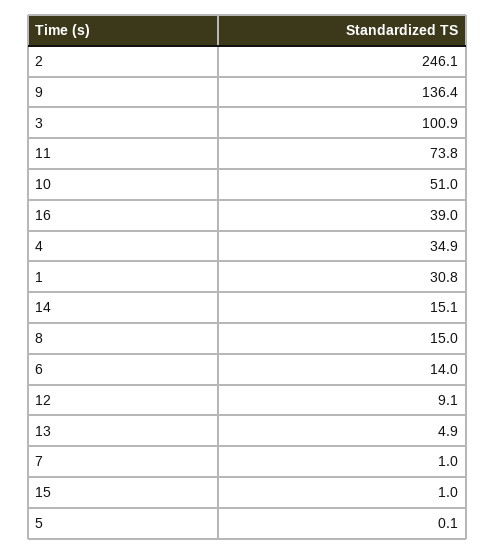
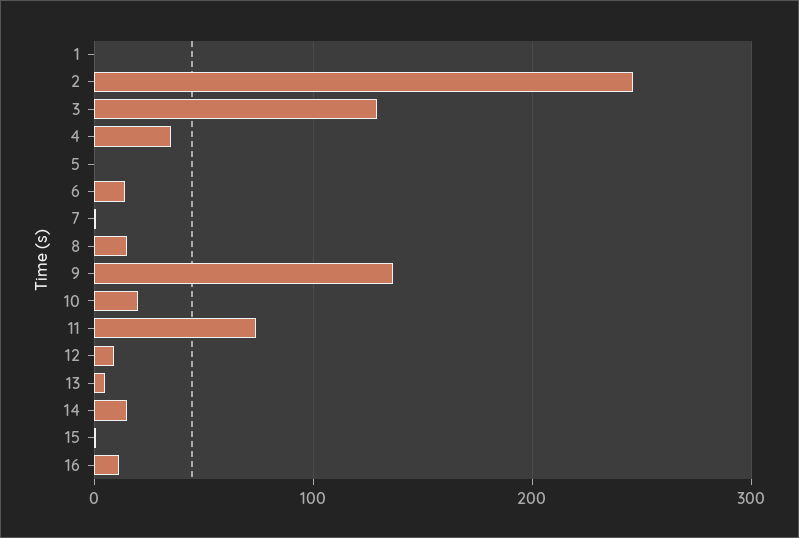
  {
    "2": 246.1,
    "9": 136.4,
-   "3": 100.9,
+   "3": 130,
    "11": 73.8,
-   "10": 51,
+   "10": 20,
-   "16": 39,
+   "16": 10,
    "4": 34.9,
-   "1": 30.8,
+   "1": 0,
    "14": 15.1,
    "8": 15,
    "6": 14,
    "12": 9.1,
    "13": 4.9,
    "7": 1,
    "15": 1,
    "5": 0.1
  }

